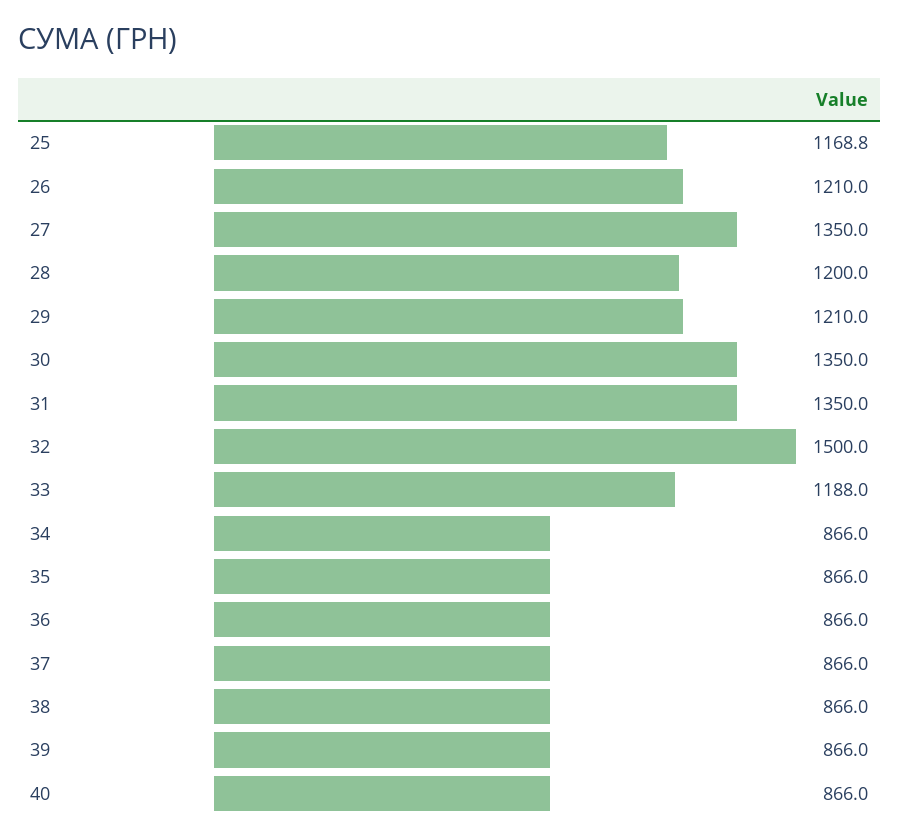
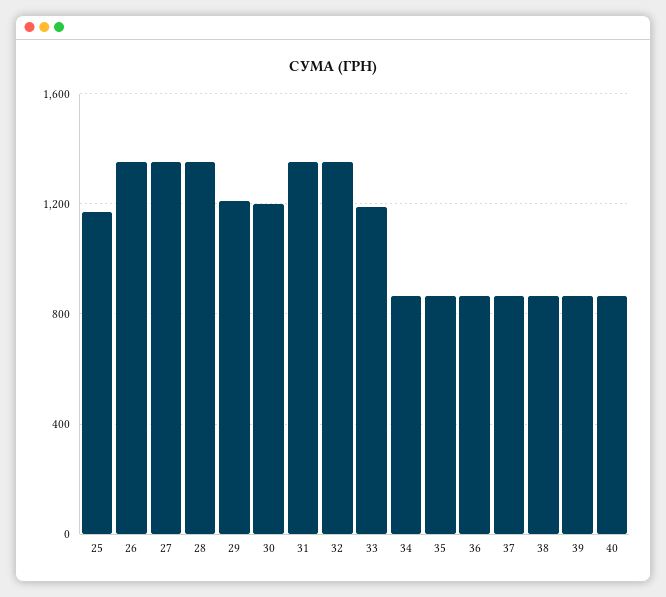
  {
    "25": 1168.8,
-   "26": 1210,
+   "26": 1350,
    "27": 1350,
-   "28": 1200,
+   "28": 1350,
    "29": 1210,
-   "30": 1350,
+   "30": 1200,
    "31": 1350,
-   "32": 1500,
+   "32": 1350,
    "33": 1188,
    "34": 866,
    "35": 866,
    "36": 866,
    "37": 866,
    "38": 866,
    "39": 866,
    "40": 866
  }

